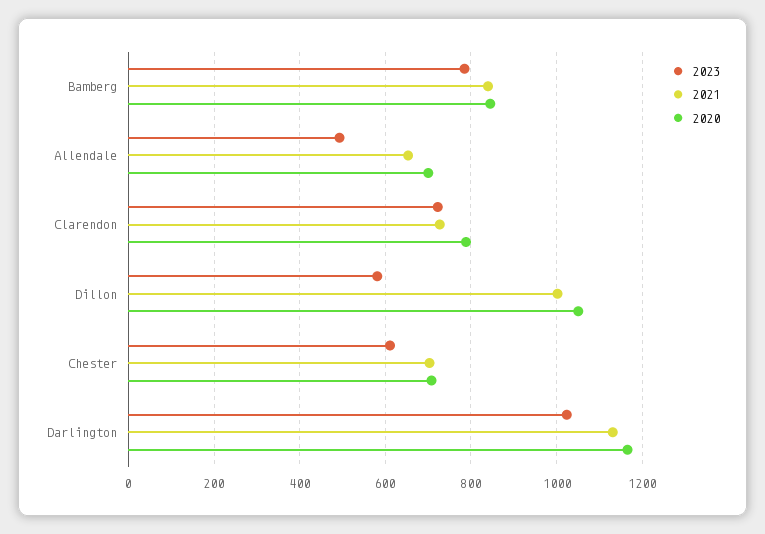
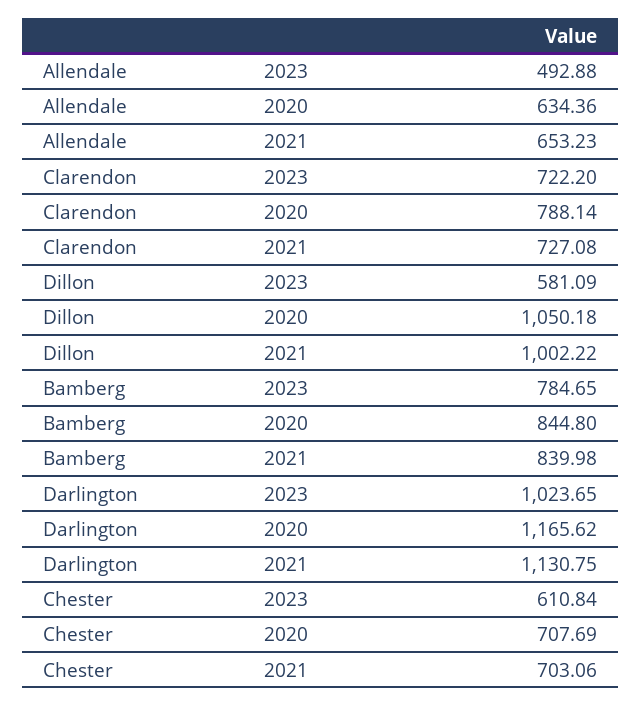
  {
    "2023": {
      "Bamberg": 784.65,
      "Allendale": 492.88,
      "Clarendon": 722.2,
      "Dillon": 581.09,
      "Chester": 610.84,
      "Darlington": 1023.65
    },
    "2021": {
      "Bamberg": 839.98,
      "Allendale": 653.23,
      "Clarendon": 727.08,
      "Dillon": 1002.22,
      "Chester": 703.06,
      "Darlington": 1130.75
    },
    "2020": {
      "Bamberg": 844.8,
-     "Allendale": 700,
+     "Allendale": 634.36,
      "Clarendon": 788.14,
      "Dillon": 1050.18,
      "Chester": 707.69,
      "Darlington": 1165.62
    }
  }

